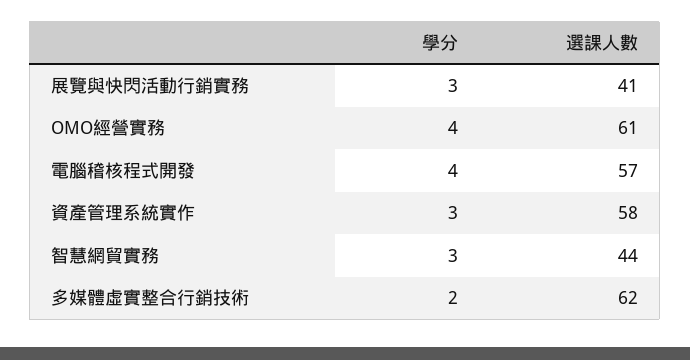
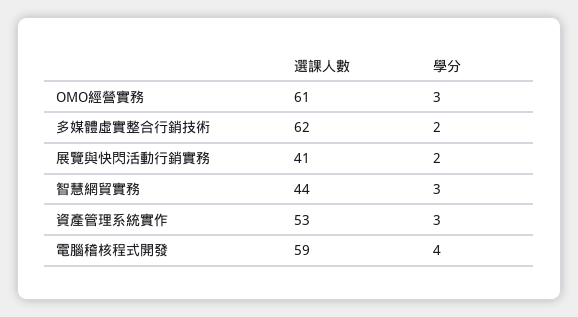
  {
    "學分": {
-     "展覽與快閃活動行銷實務": 3,
+     "展覽與快閃活動行銷實務": 2,
-     "OMO經營實務": 4,
+     "OMO經營實務": 3,
      "電腦稽核程式開發": 4,
      "資產管理系統實作": 3,
      "智慧網貿實務": 3,
      "多媒體虛實整合行銷技術": 2
    },
    "選課人數": {
      "展覽與快閃活動行銷實務": 41,
      "OMO經營實務": 61,
-     "電腦稽核程式開發": 57,
+     "電腦稽核程式開發": 59,
-     "資產管理系統實作": 58,
+     "資產管理系統實作": 53,
      "智慧網貿實務": 44,
      "多媒體虛實整合行銷技術": 62
    }
  }

